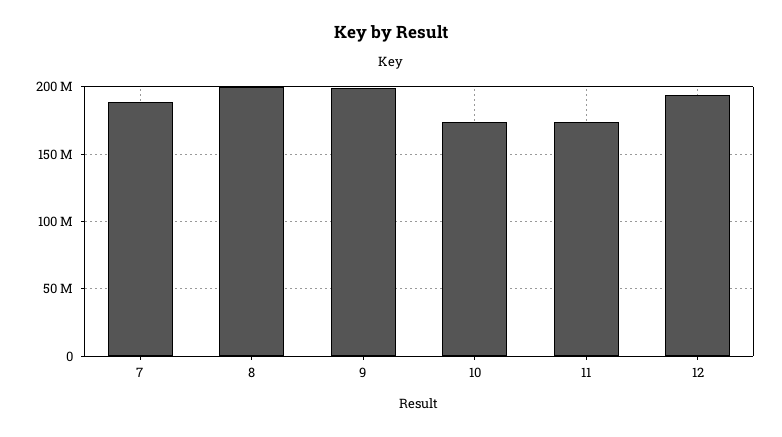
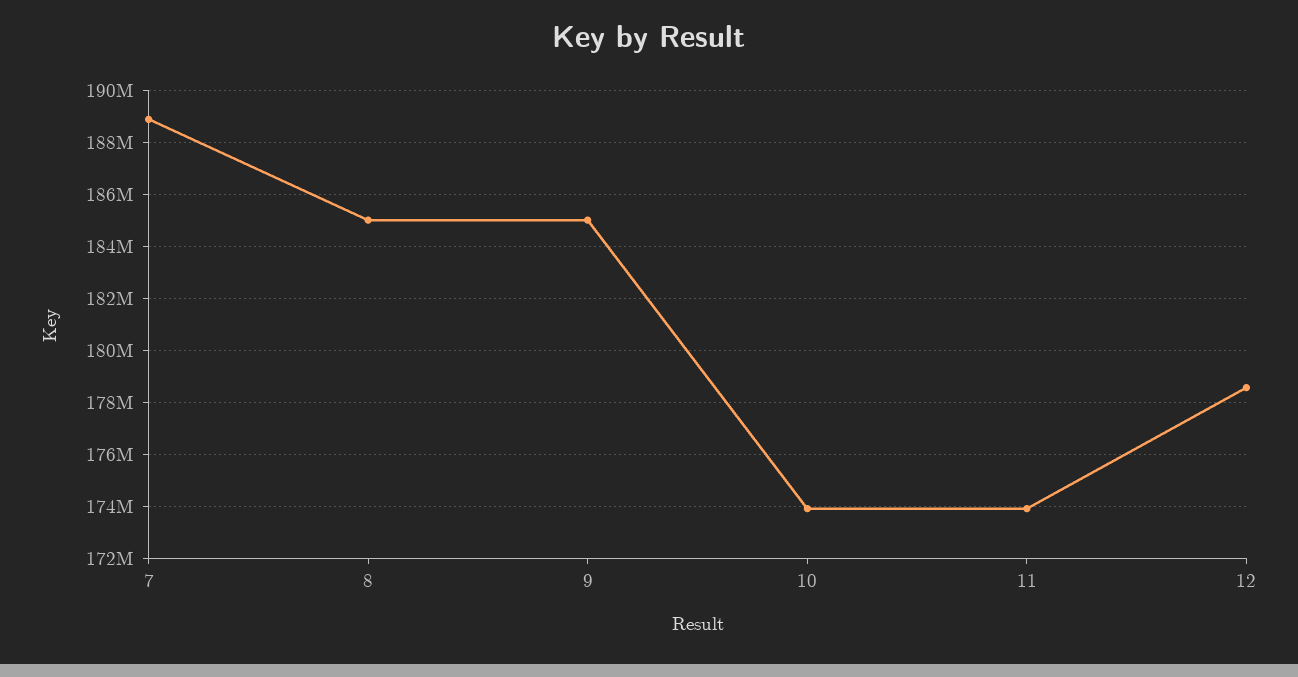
  {
    "7": 189000000,
-   "8": 200000000,
+   "8": 185000000,
-   "9": 200000000,
+   "9": 185000000,
    "10": 174000000,
    "11": 174000000,
-   "12": 195000000
+   "12": 178500000
  }

